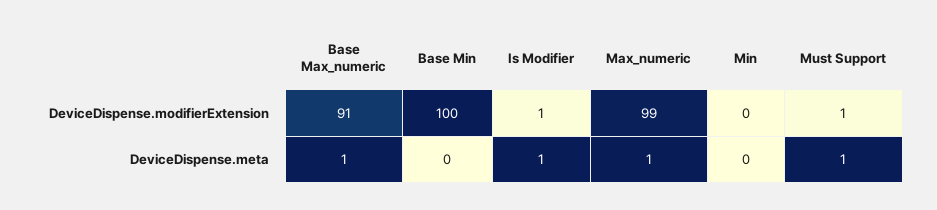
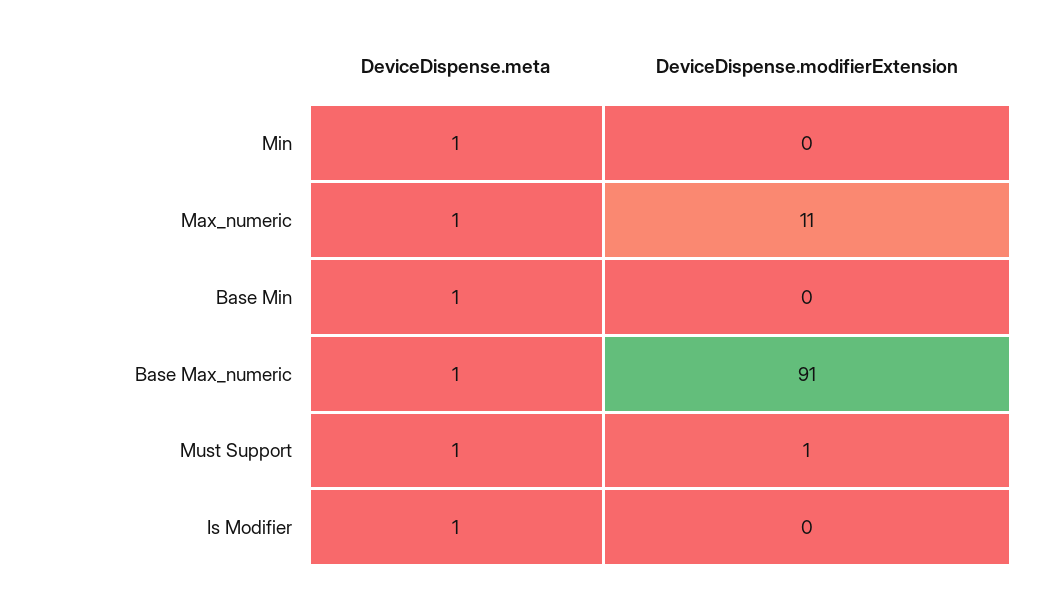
  {
    "Base Max_numeric": {
      "DeviceDispense.modifierExtension": 91,
      "DeviceDispense.meta": 1
    },
    "Base Min": {
-     "DeviceDispense.modifierExtension": 100,
+     "DeviceDispense.modifierExtension": 0,
-     "DeviceDispense.meta": 0
+     "DeviceDispense.meta": 1
    },
    "Is Modifier": {
-     "DeviceDispense.modifierExtension": 1,
+     "DeviceDispense.modifierExtension": 0,
      "DeviceDispense.meta": 1
    },
    "Max_numeric": {
-     "DeviceDispense.modifierExtension": 99,
+     "DeviceDispense.modifierExtension": 11,
      "DeviceDispense.meta": 1
    },
    "Min": {
      "DeviceDispense.modifierExtension": 0,
-     "DeviceDispense.meta": 0
+     "DeviceDispense.meta": 1
    },
    "Must Support": {
      "DeviceDispense.modifierExtension": 1,
      "DeviceDispense.meta": 1
    }
  }

